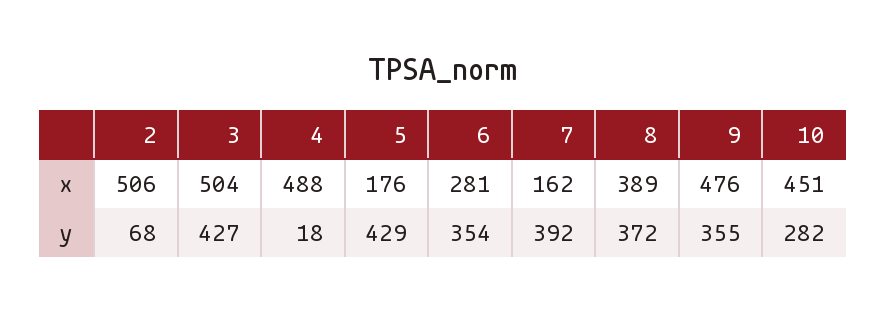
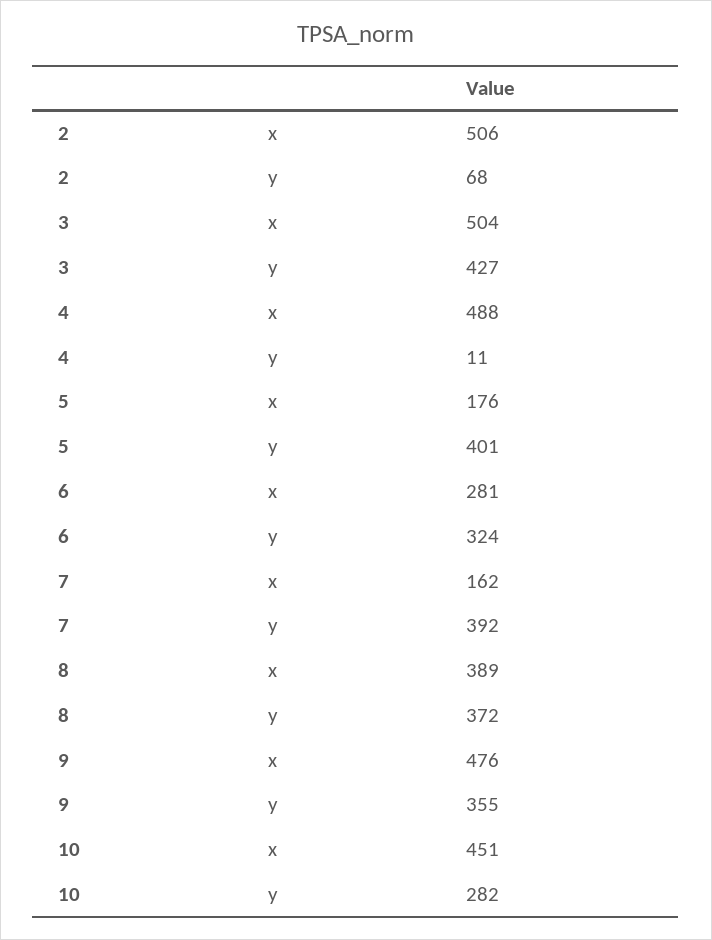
  {
    "2": {
      "x": 506,
      "y": 68
    },
    "3": {
      "x": 504,
      "y": 427
    },
    "4": {
      "x": 488,
-     "y": 18
+     "y": 11
    },
    "5": {
      "x": 176,
-     "y": 429
+     "y": 401
    },
    "6": {
      "x": 281,
-     "y": 354
+     "y": 324
    },
    "7": {
      "x": 162,
      "y": 392
    },
    "8": {
      "x": 389,
      "y": 372
    },
    "9": {
      "x": 476,
      "y": 355
    },
    "10": {
      "x": 451,
      "y": 282
    }
  }

